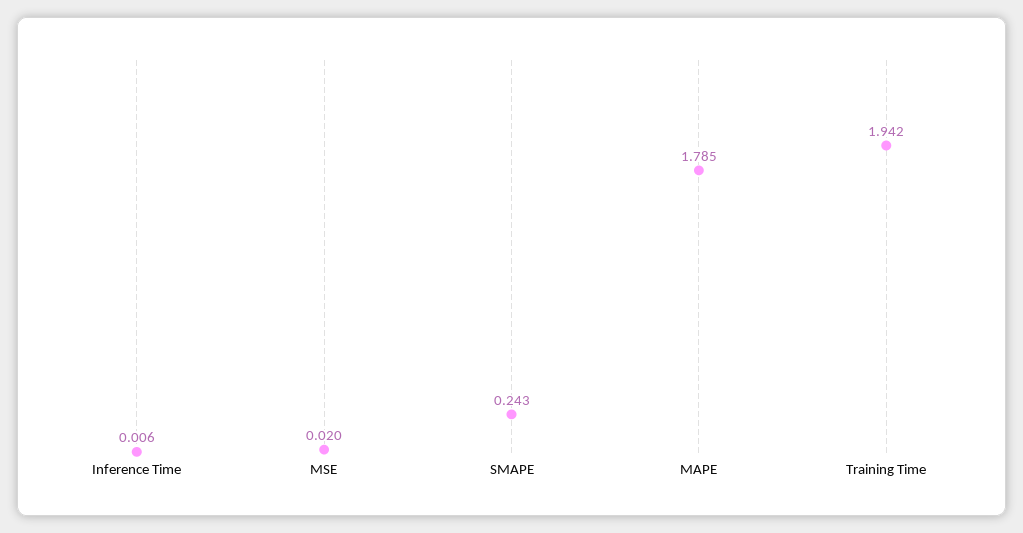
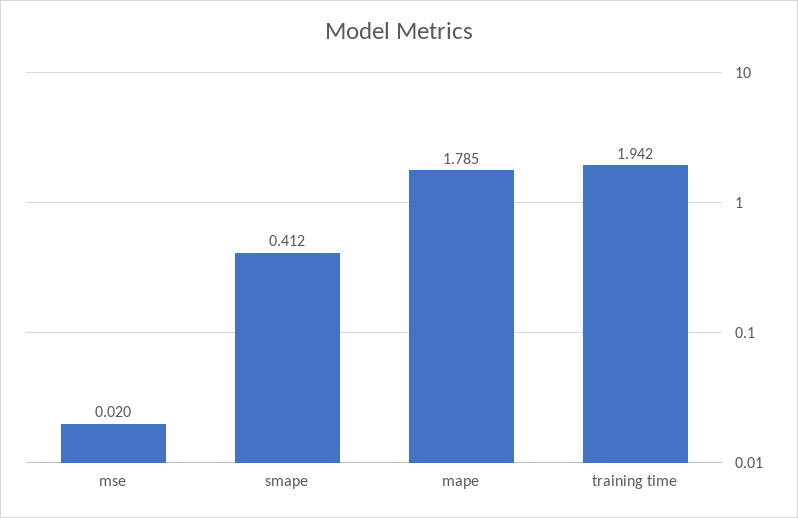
  {
-   "Inference Time": 0.006,
    "MSE": 0.02,
-   "SMAPE": 0.243,
+   "SMAPE": 0.412,
    "MAPE": 1.785,
    "Training Time": 1.942
  }

